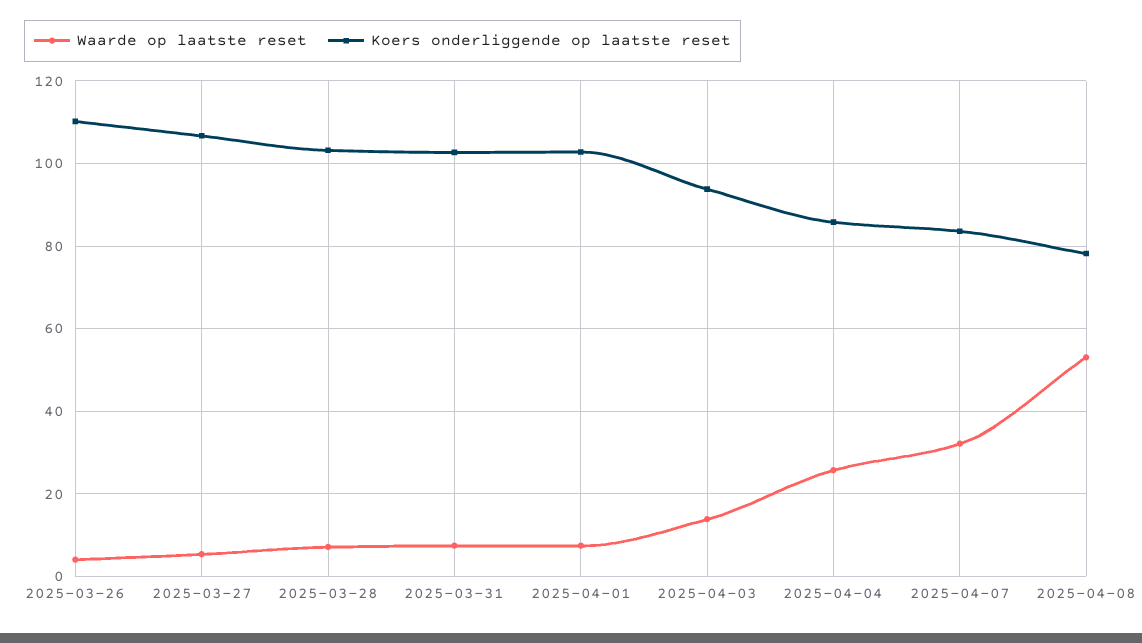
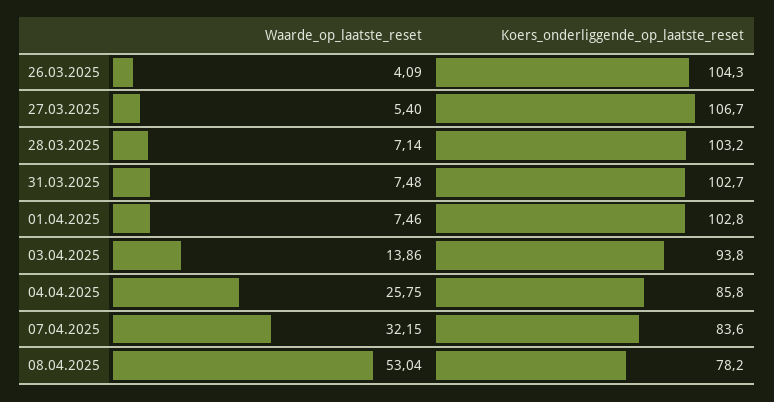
  {
    "Waarde op laatste reset": {
      "2025-03-26": 4.09,
      "2025-03-27": 5.4,
      "2025-03-28": 7.14,
      "2025-03-31": 7.48,
      "2025-04-01": 7.46,
      "2025-04-03": 13.86,
      "2025-04-04": 25.75,
      "2025-04-07": 32.15,
      "2025-04-08": 53.04
    },
    "Koers onderliggende op laatste reset": {
-     "2025-03-26": 110,
+     "2025-03-26": 104.3,
      "2025-03-27": 106.7,
      "2025-03-28": 103.2,
      "2025-03-31": 102.7,
      "2025-04-01": 102.8,
      "2025-04-03": 93.8,
      "2025-04-04": 85.8,
      "2025-04-07": 83.6,
      "2025-04-08": 78.2
    }
  }

